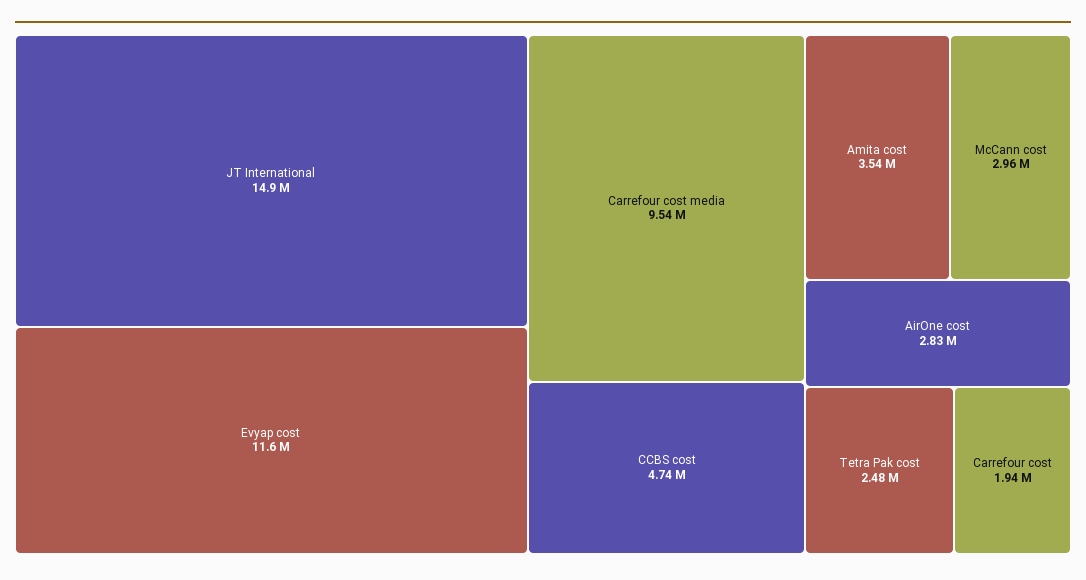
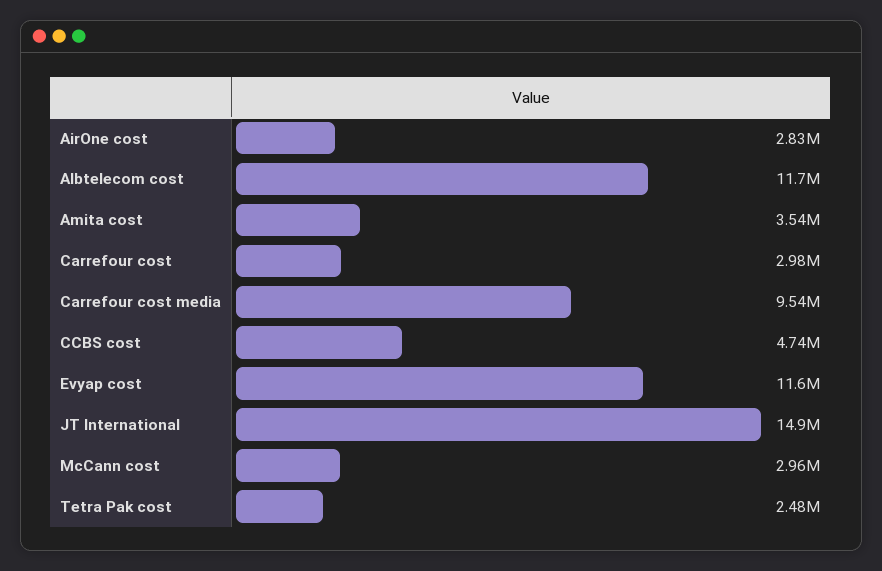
  {
    "JT International": 14900000,
    "Evyap cost": 11600000,
    "Carrefour cost media": 9540000,
    "CCBS cost": 4740000,
    "Amita cost": 3540000,
    "McCann cost": 2960000,
    "AirOne cost": 2830000,
    "Tetra Pak cost": 2480000,
-   "Carrefour cost": 1940000
+   "Carrefour cost": 2980000,
+   "Albtelecom cost": 11700000
  }

